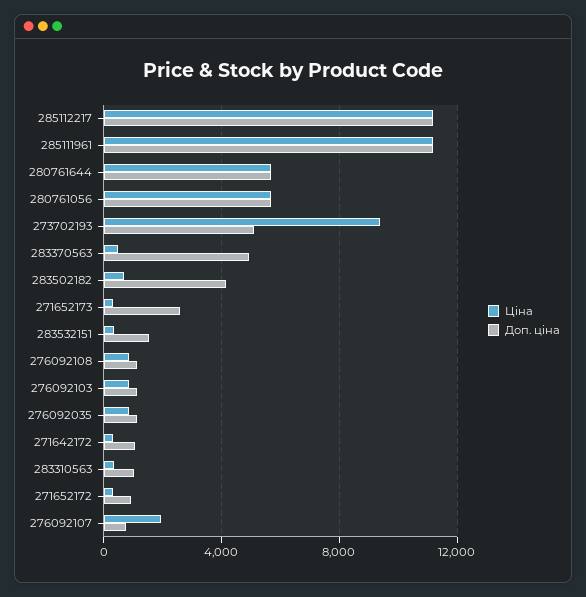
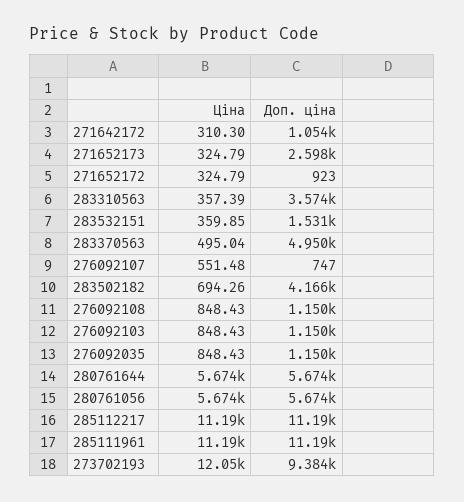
  {
    "Ціна": {
      "285112217": 11190,
      "285111961": 11190,
      "280761644": 5674,
      "280761056": 5674,
-     "273702193": 9500,
+     "273702193": 12050,
      "283370563": 495.04,
      "283502182": 694.26,
      "271652173": 324.79,
      "283532151": 359.85,
      "276092108": 848.43,
      "276092103": 848.43,
      "276092035": 848.43,
      "271642172": 310.3,
      "283310563": 357.39,
      "271652172": 324.79,
-     "276092107": 2000
+     "276092107": 551.48
    },
    "Доп. ціна": {
      "285112217": 11190,
      "285111961": 11190,
      "280761644": 5674,
      "280761056": 5674,
-     "273702193": 5000,
+     "273702193": 9384,
      "283370563": 4950,
      "283502182": 4166,
      "271652173": 2598,
      "283532151": 1531,
      "276092108": 1150,
      "276092103": 1150,
      "276092035": 1150,
      "271642172": 1054,
-     "283310563": 1000,
+     "283310563": 3574,
      "271652172": 923,
      "276092107": 747
    }
  }

